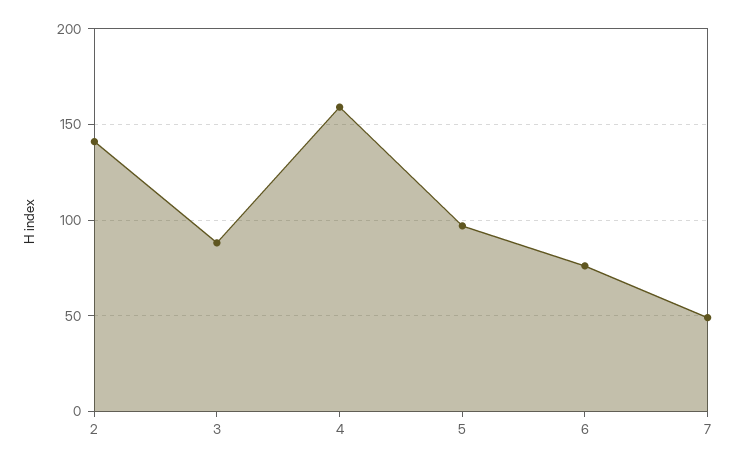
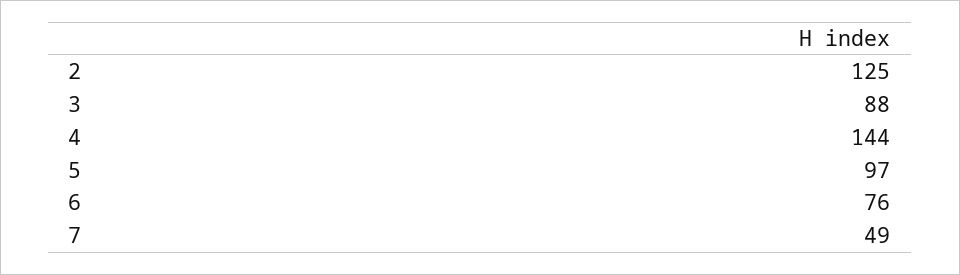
  {
-   "2": 140,
+   "2": 125,
    "3": 88,
-   "4": 160,
+   "4": 144,
    "5": 97,
    "6": 76,
    "7": 49
  }

